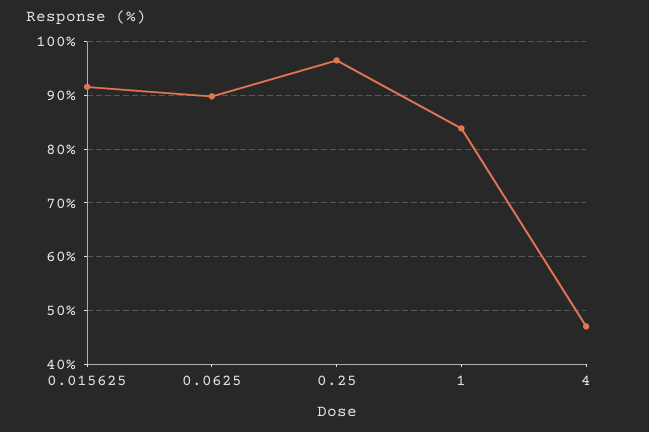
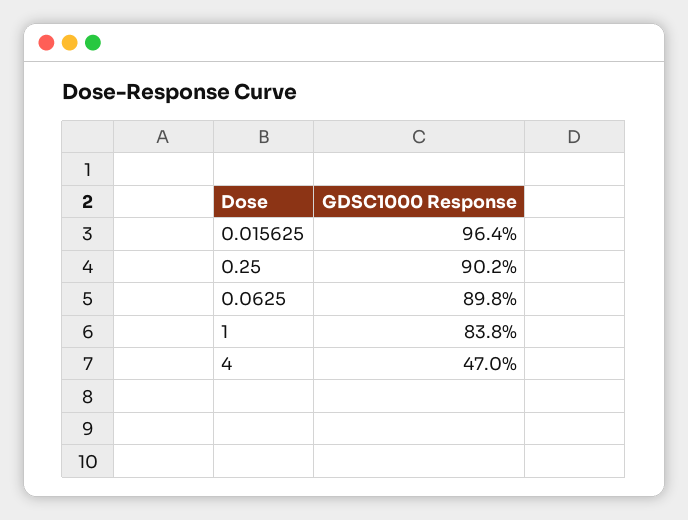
  {
-   "0.015625": 92,
+   "0.015625": 96.4,
    "0.0625": 89.8,
-   "0.25": 96,
+   "0.25": 90.2,
    "1": 83.8,
    "4": 47
  }

